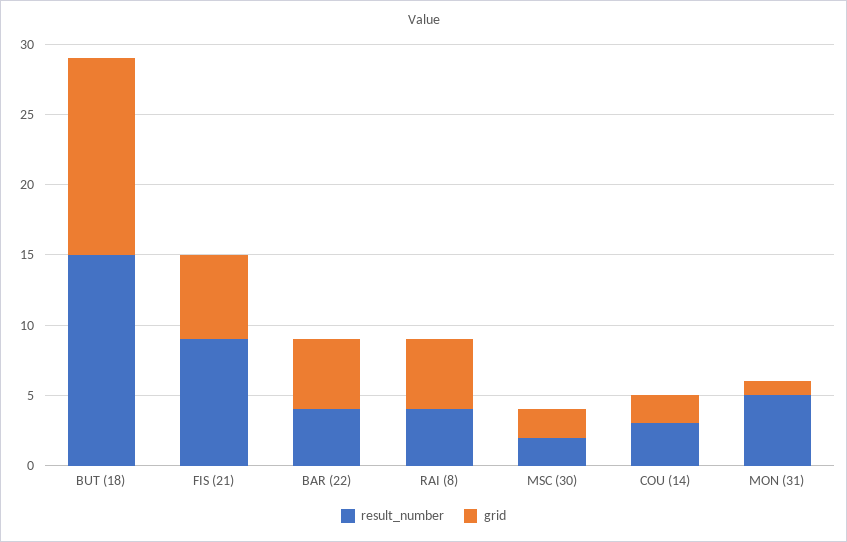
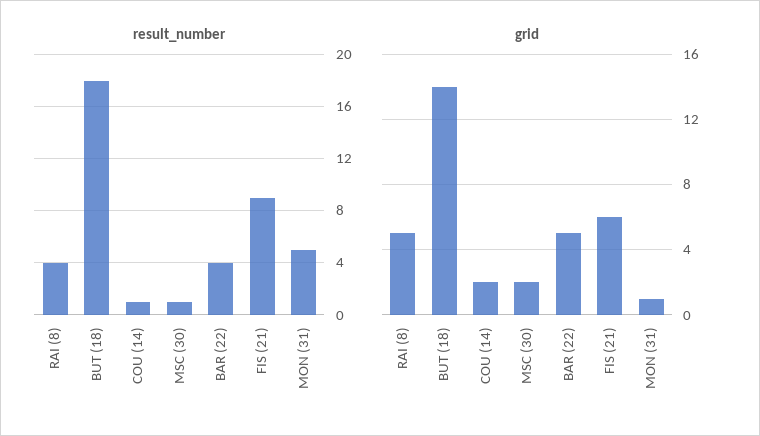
  {
    "result_number": {
-     "BUT (18)": 15,
+     "BUT (18)": 18,
      "FIS (21)": 9,
      "BAR (22)": 4,
      "RAI (8)": 4,
-     "MSC (30)": 2,
+     "MSC (30)": 1,
-     "COU (14)": 3,
+     "COU (14)": 1,
      "MON (31)": 5
    },
    "grid": {
      "BUT (18)": 14,
      "FIS (21)": 6,
      "BAR (22)": 5,
      "RAI (8)": 5,
      "MSC (30)": 2,
      "COU (14)": 2,
      "MON (31)": 1
    }
  }

